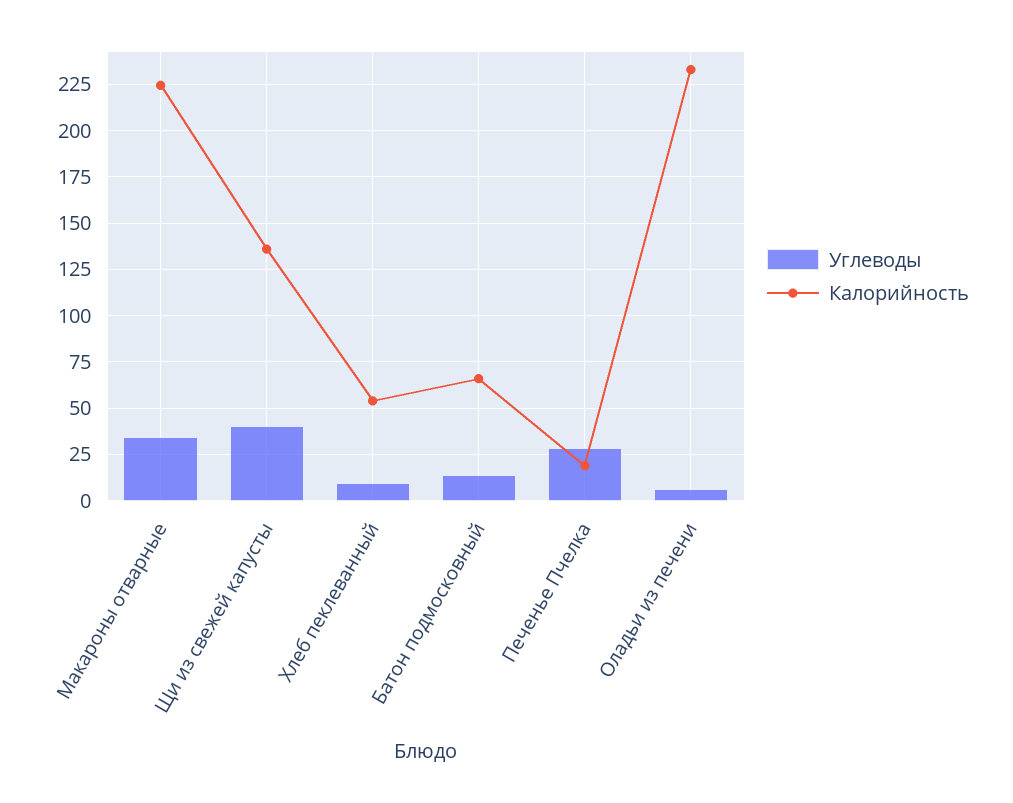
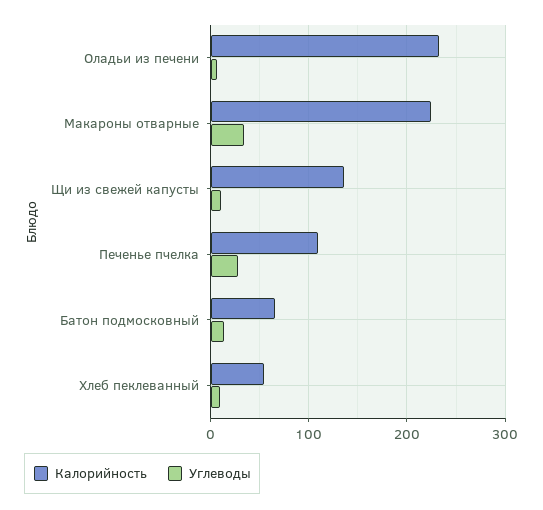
  {
    "Углеводы": {
      "Макароны отварные": 35,
-     "Щи из свежей капусты": 40,
+     "Щи из свежей капусты": 10,
      "Хлеб пеклеванный": 10,
      "Батон подмосковный": 15,
      "Печенье Пчелка": 30,
      "Оладьи из печени": 5
    },
    "Калорийность": {
      "Макароны отварные": 225,
      "Щи из свежей капусты": 135,
      "Хлеб пеклеванный": 55,
      "Батон подмосковный": 65,
-     "Печенье Пчелка": 20,
+     "Печенье Пчелка": 110,
      "Оладьи из печени": 235
    }
  }

